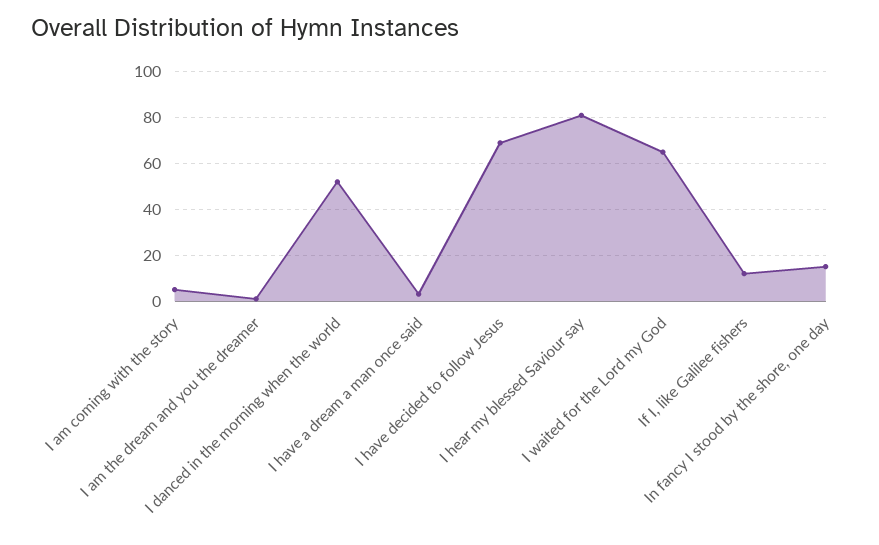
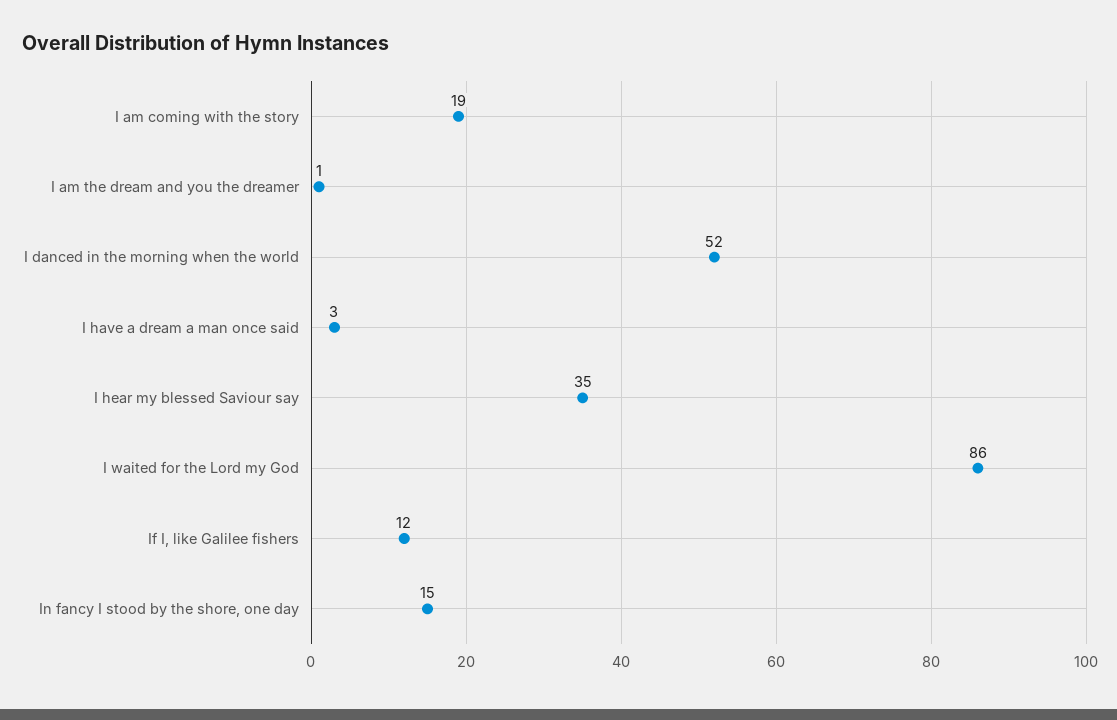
  {
-   "I am coming with the story": 5,
+   "I am coming with the story": 19,
    "I am the dream and you the dreamer": 1,
    "I danced in the morning when the world": 52,
    "I have a dream a man once said": 3,
-   "I have decided to follow Jesus": 70,
-   "I hear my blessed Saviour say": 80,
+   "I hear my blessed Saviour say": 35,
-   "I waited for the Lord my God": 65,
+   "I waited for the Lord my God": 86,
    "If I, like Galilee fishers": 12,
    "In fancy I stood by the shore, one day": 15
  }

